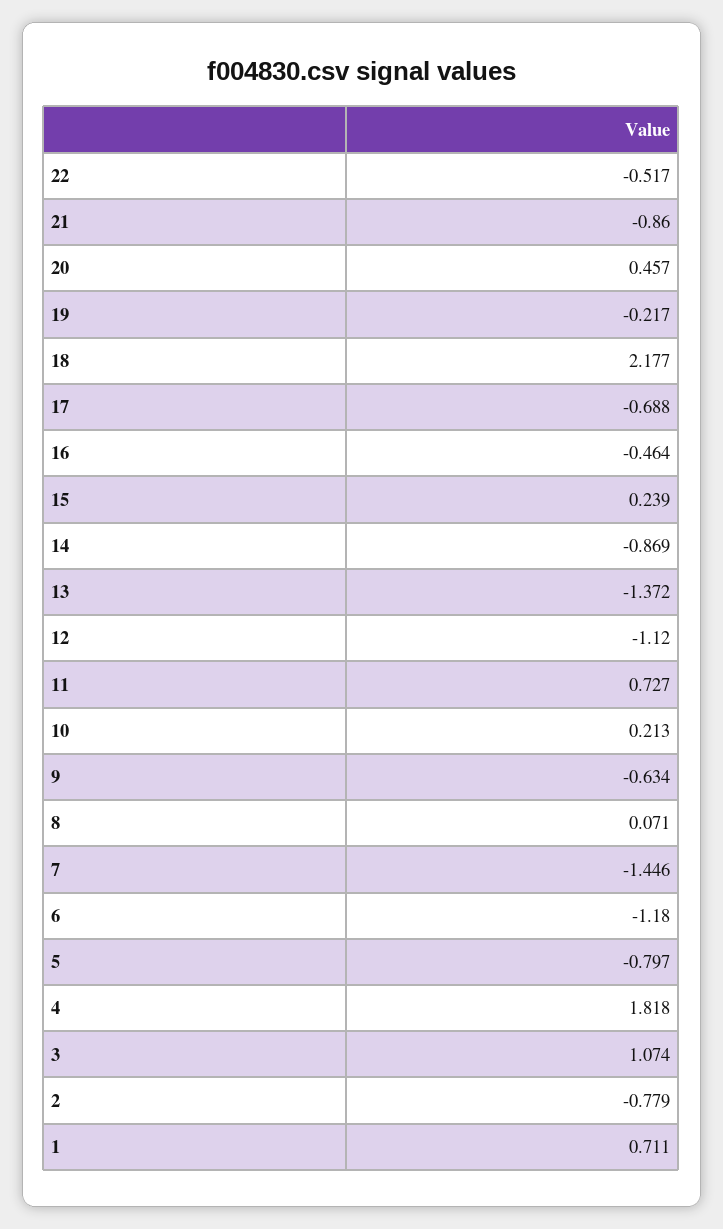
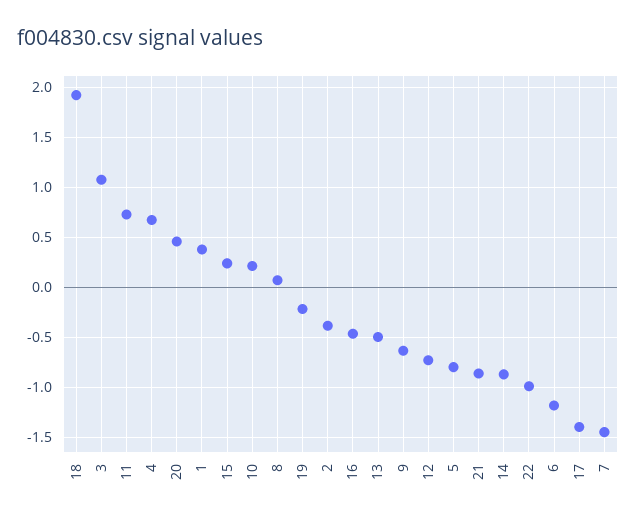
  {
-   "22": -0.517,
+   "22": -1,
    "21": -0.86,
    "20": 0.457,
    "19": -0.217,
-   "18": 2.177,
+   "18": 1.9,
-   "17": -0.688,
+   "17": -1.4,
    "16": -0.464,
    "15": 0.239,
    "14": -0.869,
-   "13": -1.372,
+   "13": -0.5,
-   "12": -1.12,
+   "12": -0.7,
    "11": 0.727,
    "10": 0.213,
    "9": -0.634,
    "8": 0.071,
    "7": -1.446,
    "6": -1.18,
    "5": -0.797,
-   "4": 1.818,
+   "4": 0.7,
    "3": 1.074,
-   "2": -0.779,
+   "2": -0.4,
-   "1": 0.711
+   "1": 0.4
  }

